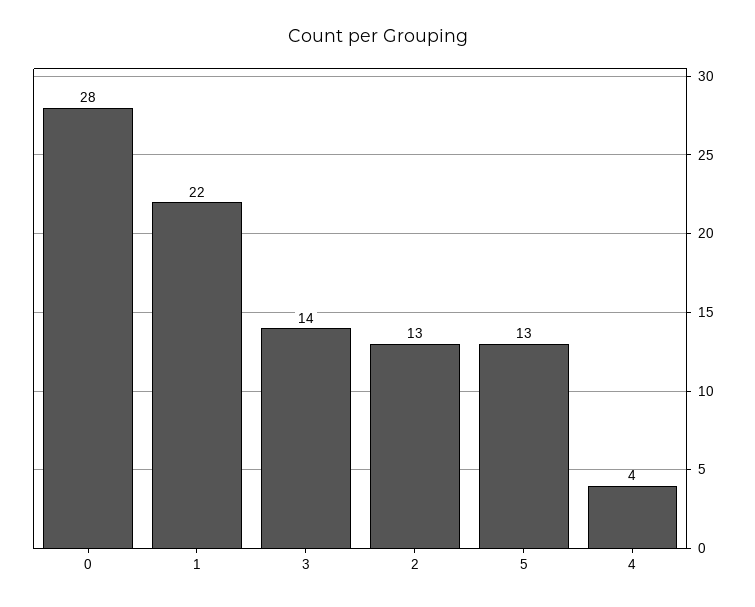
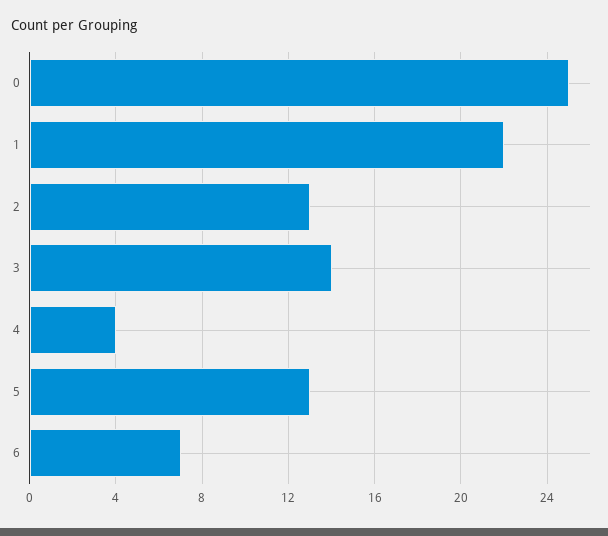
  {
-   "0": 28,
+   "0": 25,
    "1": 22,
    "3": 14,
    "2": 13,
    "5": 13,
-   "4": 4
+   "4": 4,
+   "6": 7
  }

